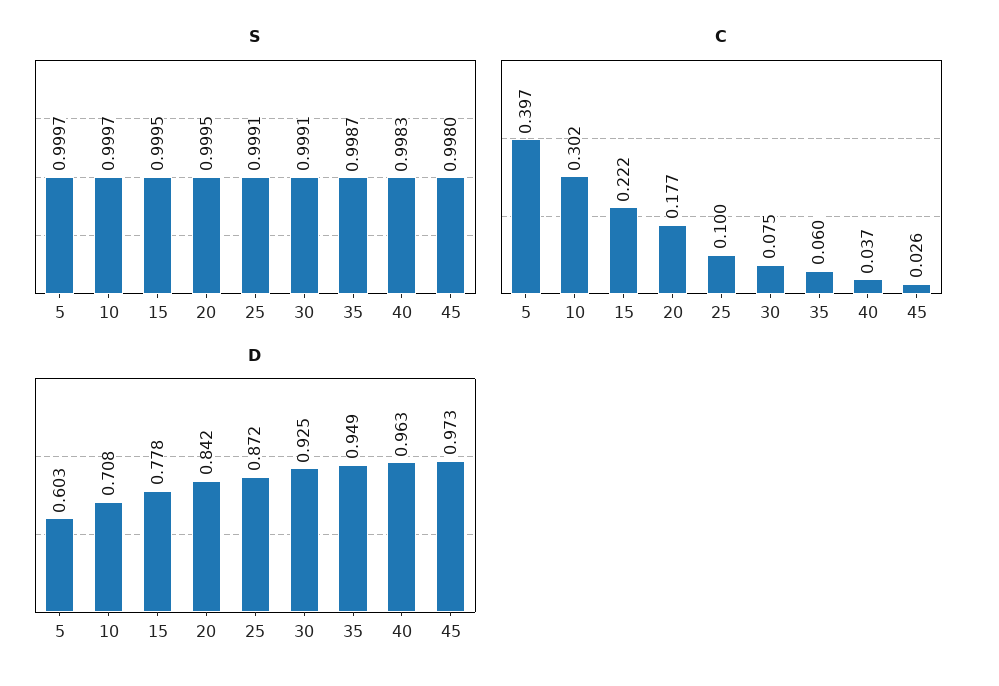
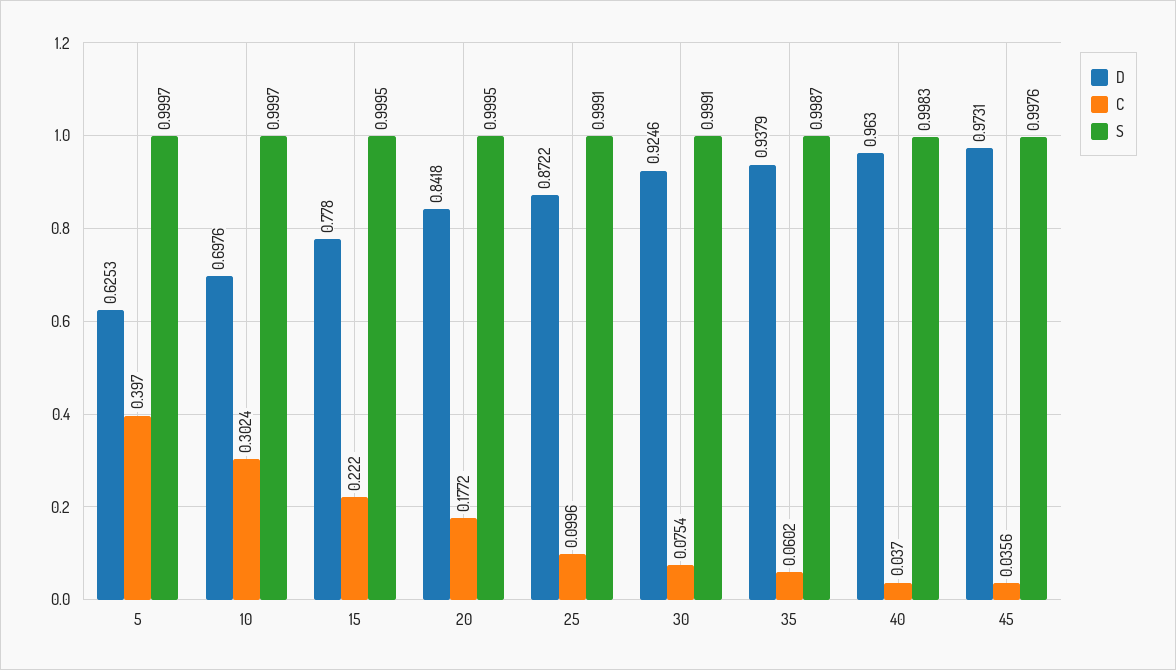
  {
    "S": {
      "5": 0.9997,
      "10": 0.9997,
      "15": 0.9995,
      "20": 0.9995,
      "25": 0.9991,
      "30": 0.9991,
      "35": 0.9987,
      "40": 0.9983,
-     "45": 0.998
+     "45": 0.9976
    },
    "C": {
      "5": 0.397,
      "10": 0.3024,
      "15": 0.222,
      "20": 0.1772,
      "25": 0.0996,
      "30": 0.0754,
      "35": 0.0602,
      "40": 0.037,
-     "45": 0.026
+     "45": 0.0356
    },
    "D": {
-     "5": 0.603,
+     "5": 0.6253,
-     "10": 0.708,
+     "10": 0.6976,
      "15": 0.778,
      "20": 0.8418,
      "25": 0.8722,
      "30": 0.9246,
-     "35": 0.949,
+     "35": 0.9379,
      "40": 0.963,
      "45": 0.9731
    }
  }

